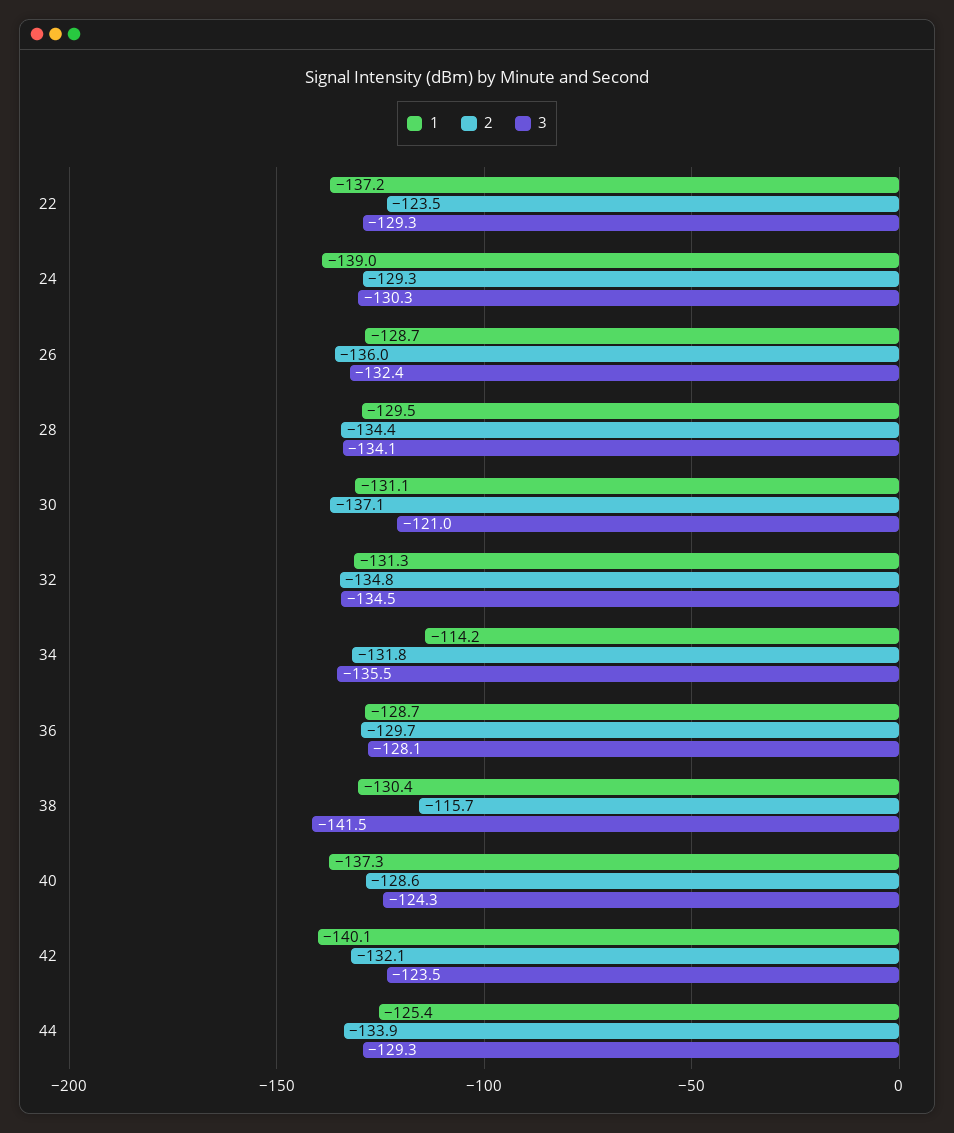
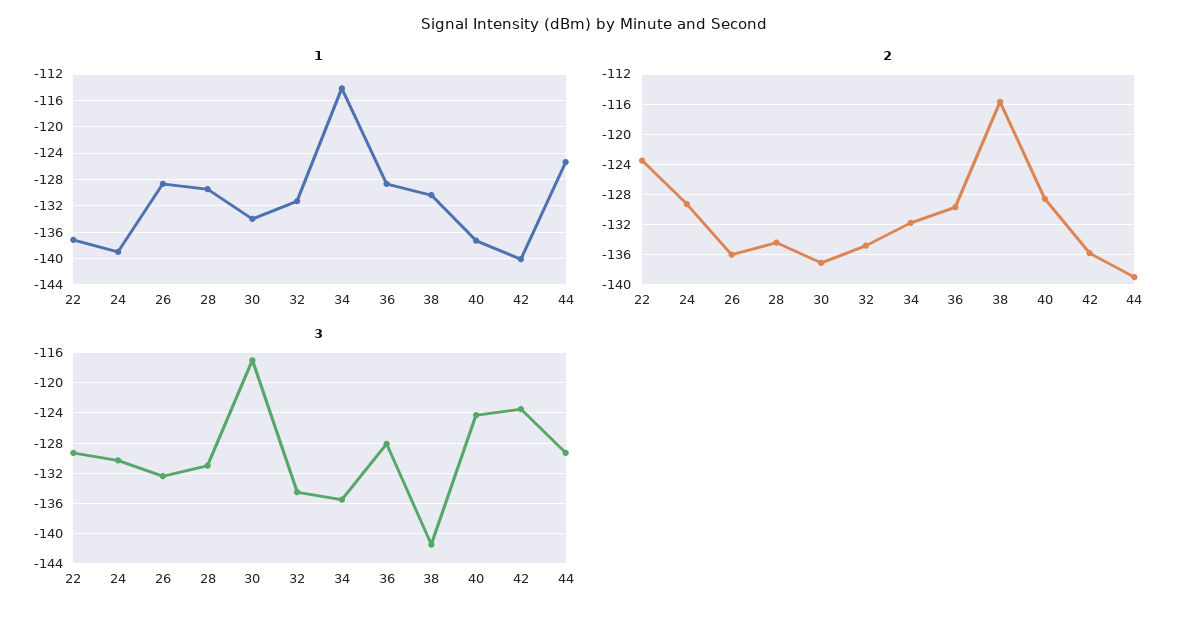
  {
    "1": {
      "22": -137.2,
      "24": -139,
      "26": -128.7,
      "28": -129.5,
-     "30": -131.1,
+     "30": -134,
      "32": -131.3,
      "34": -114.2,
      "36": -128.7,
      "38": -130.4,
      "40": -137.3,
      "42": -140.1,
      "44": -125.4
    },
    "2": {
      "22": -123.5,
      "24": -129.3,
      "26": -136,
      "28": -134.4,
      "30": -137.1,
      "32": -134.8,
      "34": -131.8,
      "36": -129.7,
      "38": -115.7,
      "40": -128.6,
-     "42": -132.1,
+     "42": -136,
-     "44": -133.9
+     "44": -139
    },
    "3": {
      "22": -129.3,
      "24": -130.3,
      "26": -132.4,
-     "28": -134.1,
+     "28": -131,
-     "30": -121,
+     "30": -117,
      "32": -134.5,
      "34": -135.5,
      "36": -128.1,
      "38": -141.5,
      "40": -124.3,
      "42": -123.5,
      "44": -129.3
    }
  }

